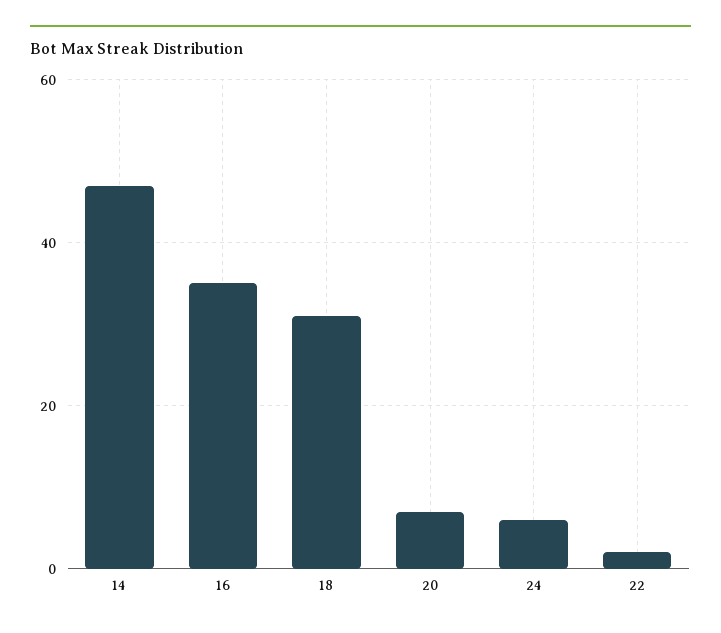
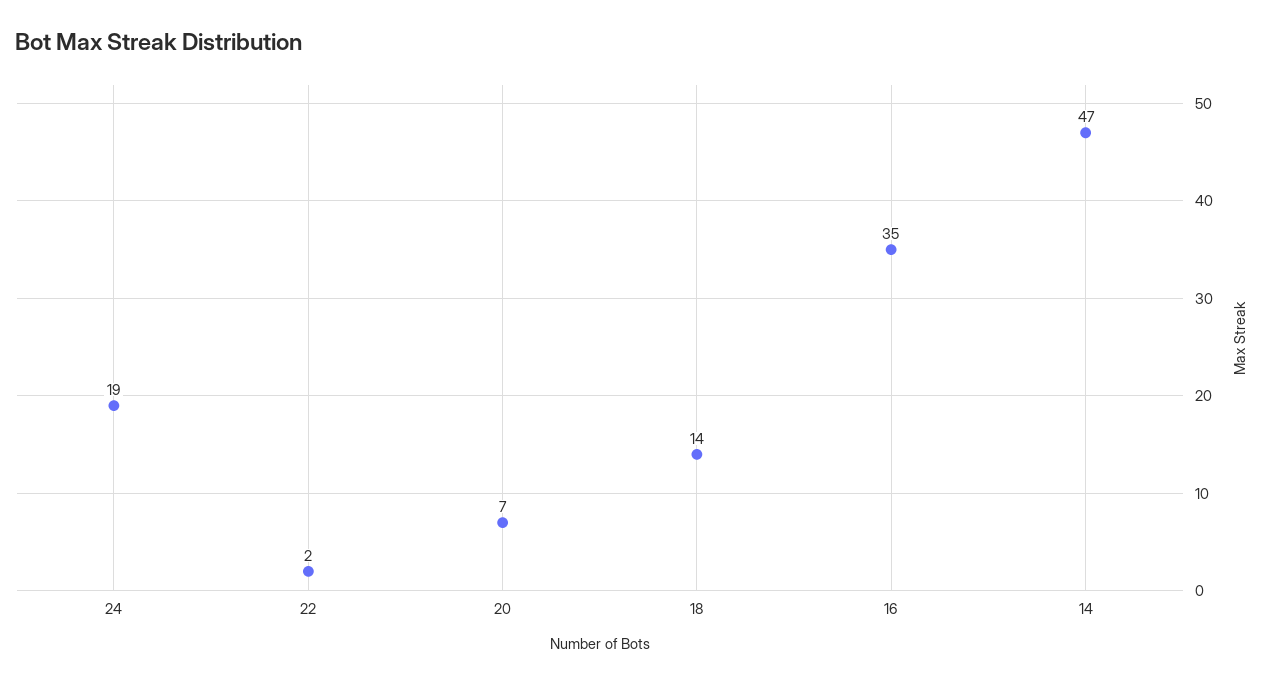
  {
    "14": 47,
    "16": 35,
-   "18": 30,
+   "18": 14,
    "20": 7,
-   "24": 5,
+   "24": 19,
    "22": 2
  }

